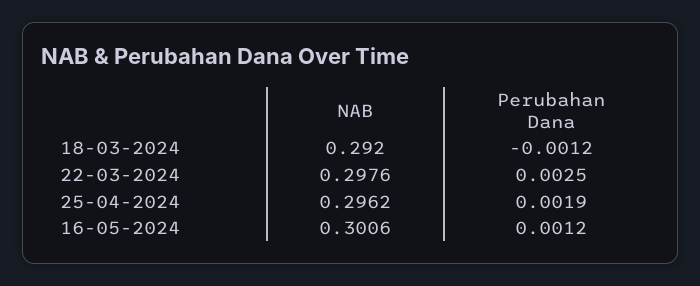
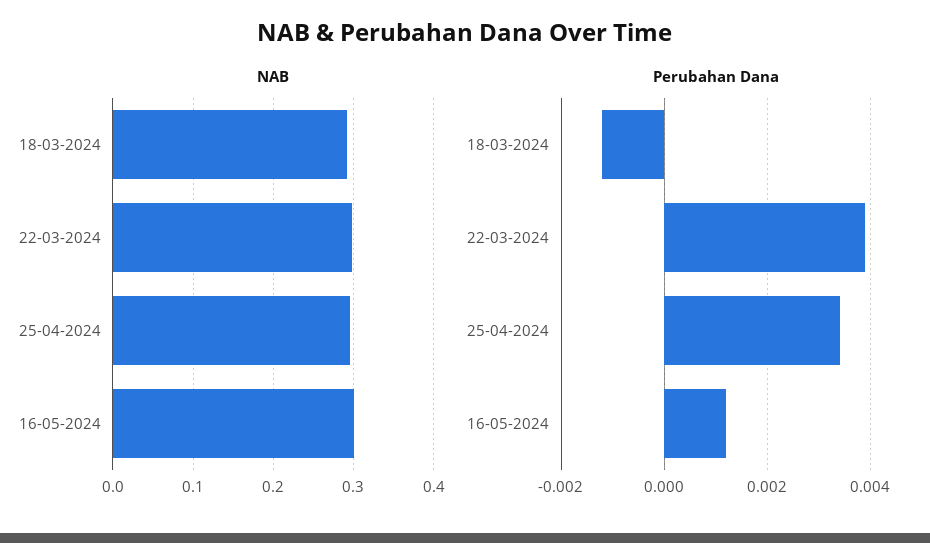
  {
    "NAB": {
      "18-03-2024": 0.292,
      "22-03-2024": 0.2976,
      "25-04-2024": 0.2962,
      "16-05-2024": 0.3006
    },
    "Perubahan Dana": {
      "18-03-2024": -0.0012,
-     "22-03-2024": 0.0025,
+     "22-03-2024": 0.004,
-     "25-04-2024": 0.0019,
+     "25-04-2024": 0.0035,
      "16-05-2024": 0.0012
    }
  }

